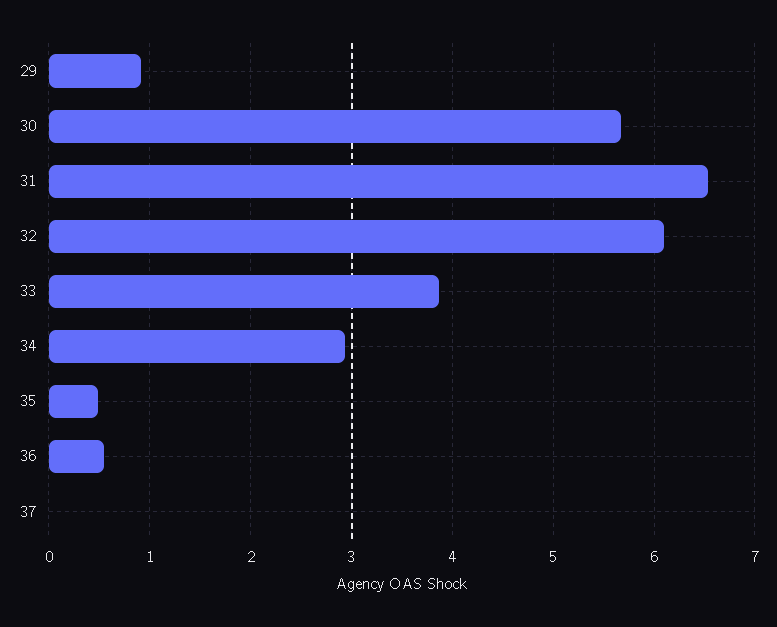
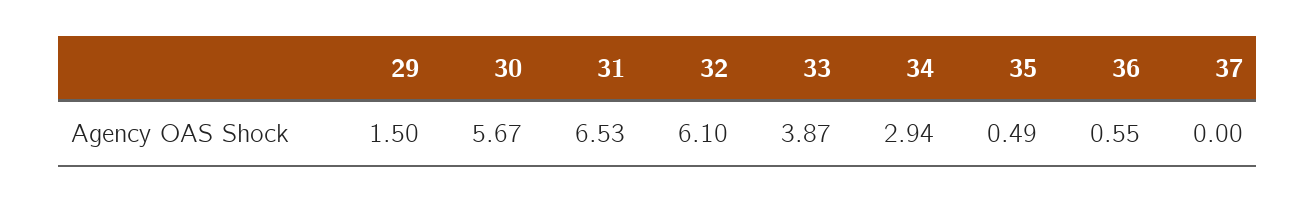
  {
-   "29": 0.9,
+   "29": 1.5,
    "30": 5.67,
    "31": 6.53,
    "32": 6.1,
    "33": 3.87,
    "34": 2.94,
    "35": 0.49,
    "36": 0.55,
    "37": 0
  }

